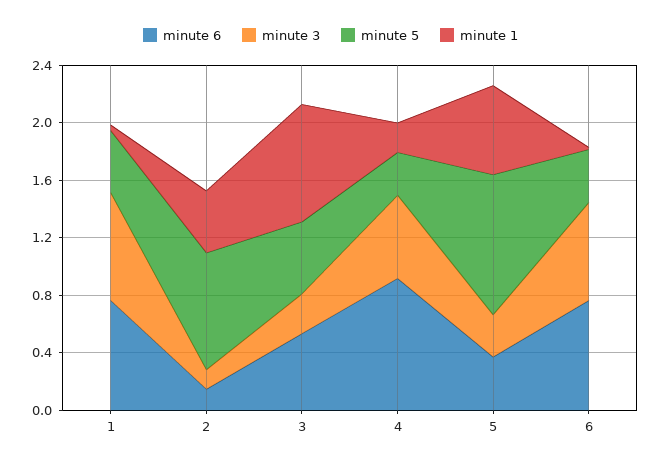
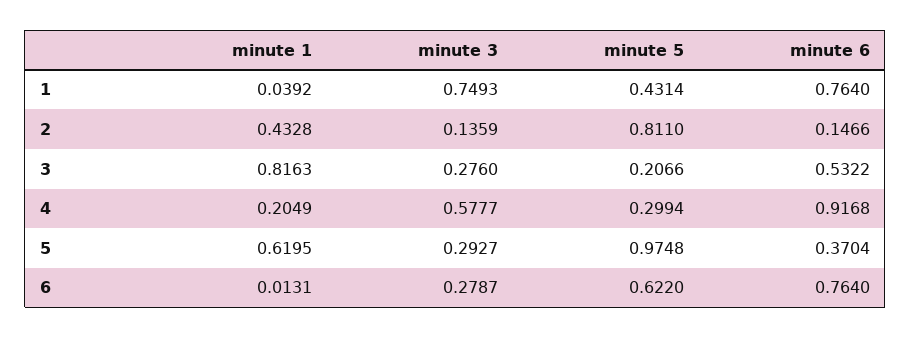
  {
    "minute 6": {
      "1": 0.764,
      "2": 0.1466,
      "3": 0.5322,
      "4": 0.9168,
      "5": 0.3704,
      "6": 0.764
    },
    "minute 3": {
      "1": 0.7493,
      "2": 0.1359,
      "3": 0.276,
      "4": 0.5777,
      "5": 0.2927,
-     "6": 0.7
+     "6": 0.2787
    },
    "minute 5": {
      "1": 0.4314,
      "2": 0.811,
-     "3": 0.5,
+     "3": 0.2066,
      "4": 0.2994,
      "5": 0.9748,
-     "6": 0.4
+     "6": 0.622
    },
    "minute 1": {
      "1": 0.0392,
      "2": 0.4328,
      "3": 0.8163,
      "4": 0.2049,
      "5": 0.6195,
      "6": 0.0131
    }
  }

